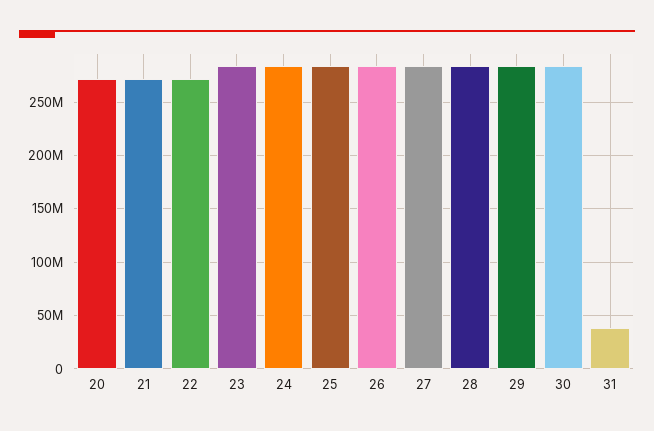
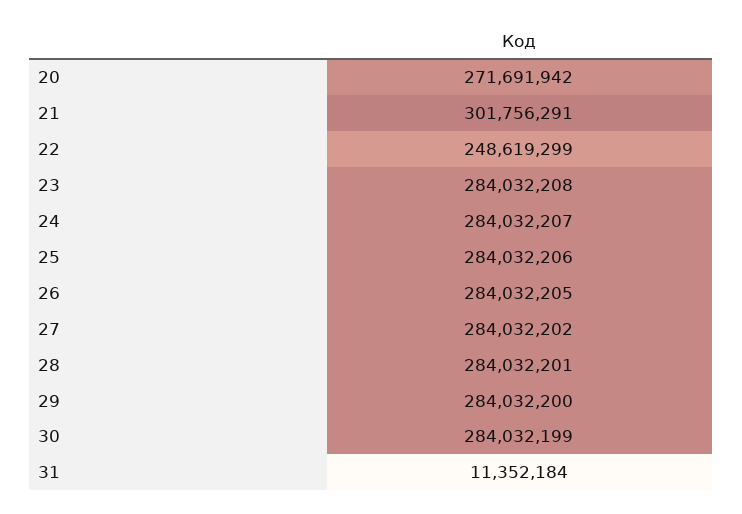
  {
    "20": 271691942,
-   "21": 270000000,
+   "21": 301756291,
-   "22": 270000000,
+   "22": 248619299,
    "23": 284032208,
    "24": 284032207,
    "25": 284032206,
    "26": 284032205,
    "27": 284032202,
    "28": 284032201,
    "29": 284032200,
    "30": 284032199,
-   "31": 40000000
+   "31": 11352184
  }

